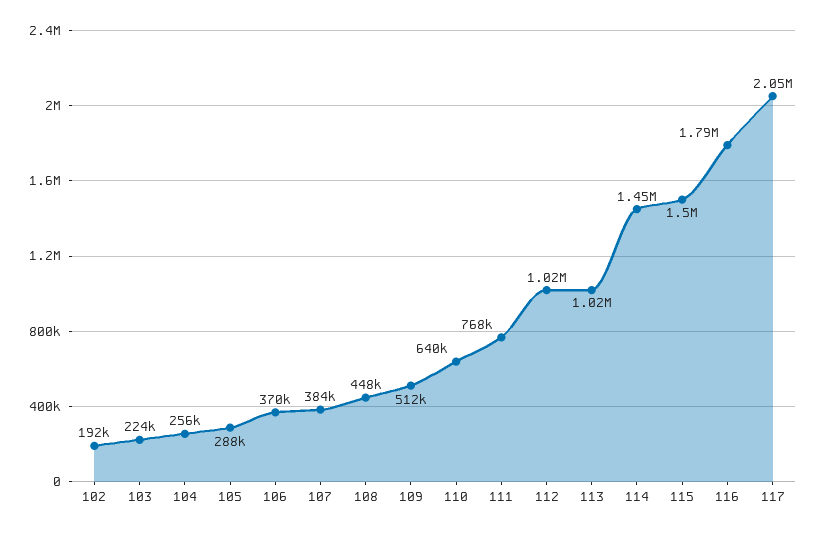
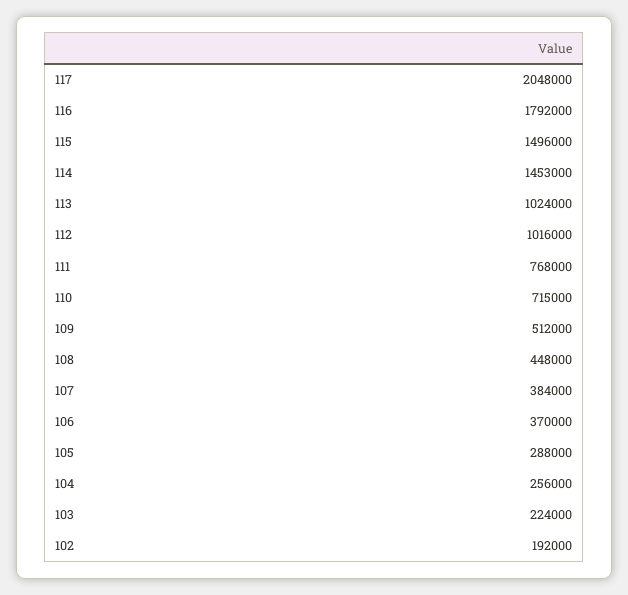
  {
    "102": 192000,
    "103": 224000,
    "104": 256000,
    "105": 288000,
    "106": 370000,
    "107": 384000,
    "108": 448000,
    "109": 512000,
-   "110": 640000,
+   "110": 715000,
    "111": 768000,
    "112": 1016000,
    "113": 1024000,
    "114": 1453000,
    "115": 1496000,
    "116": 1792000,
    "117": 2048000
  }

